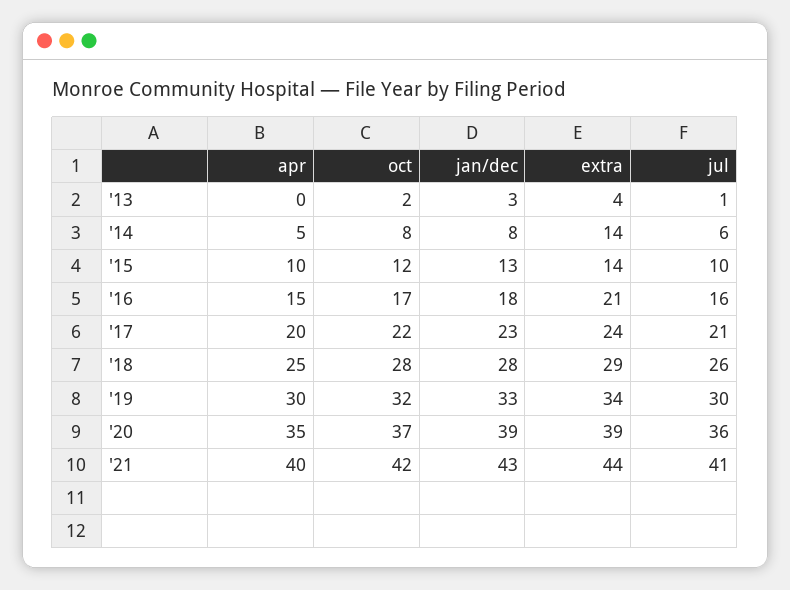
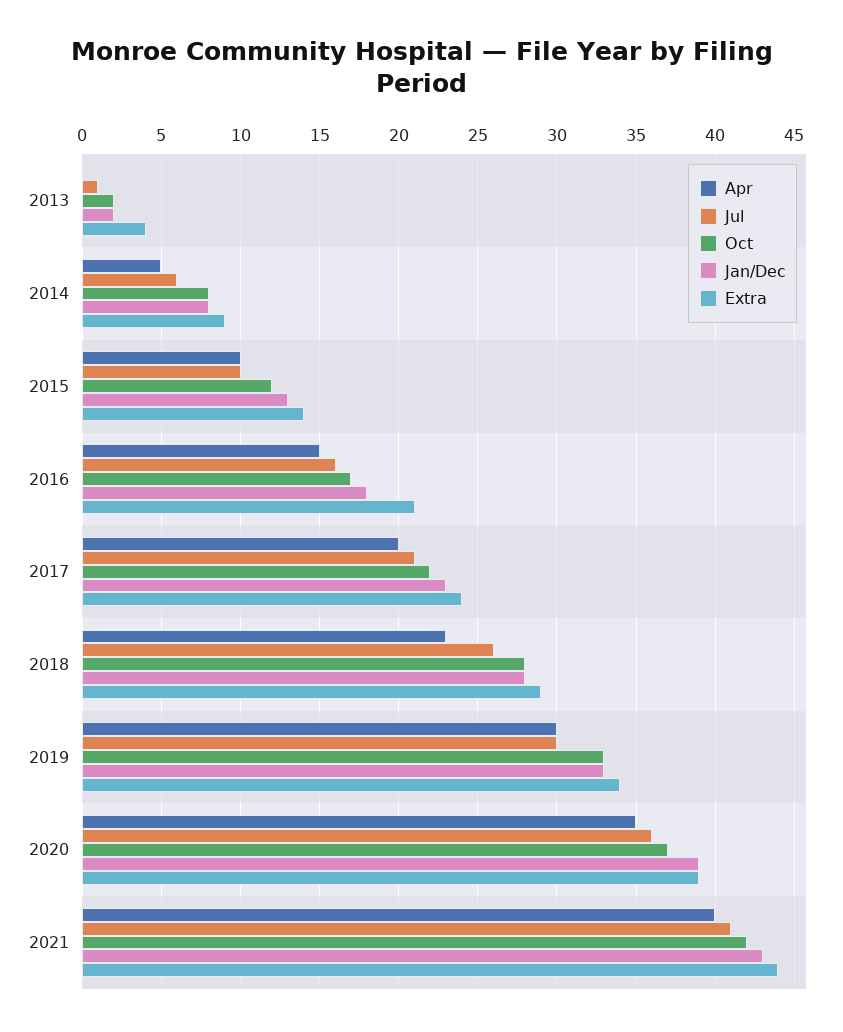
  {
    "apr": {
      "'13": 0,
      "'14": 5,
      "'15": 10,
      "'16": 15,
      "'17": 20,
-     "'18": 25,
+     "'18": 23,
      "'19": 30,
      "'20": 35,
      "'21": 40
    },
    "oct": {
      "'13": 2,
      "'14": 8,
      "'15": 12,
      "'16": 17,
      "'17": 22,
      "'18": 28,
-     "'19": 32,
+     "'19": 33,
      "'20": 37,
      "'21": 42
    },
    "jan/dec": {
-     "'13": 3,
+     "'13": 2,
      "'14": 8,
      "'15": 13,
      "'16": 18,
      "'17": 23,
      "'18": 28,
      "'19": 33,
      "'20": 39,
      "'21": 43
    },
    "extra": {
      "'13": 4,
-     "'14": 14,
+     "'14": 9,
      "'15": 14,
      "'16": 21,
      "'17": 24,
      "'18": 29,
      "'19": 34,
      "'20": 39,
      "'21": 44
    },
    "jul": {
      "'13": 1,
      "'14": 6,
      "'15": 10,
      "'16": 16,
      "'17": 21,
      "'18": 26,
      "'19": 30,
      "'20": 36,
      "'21": 41
    }
  }

